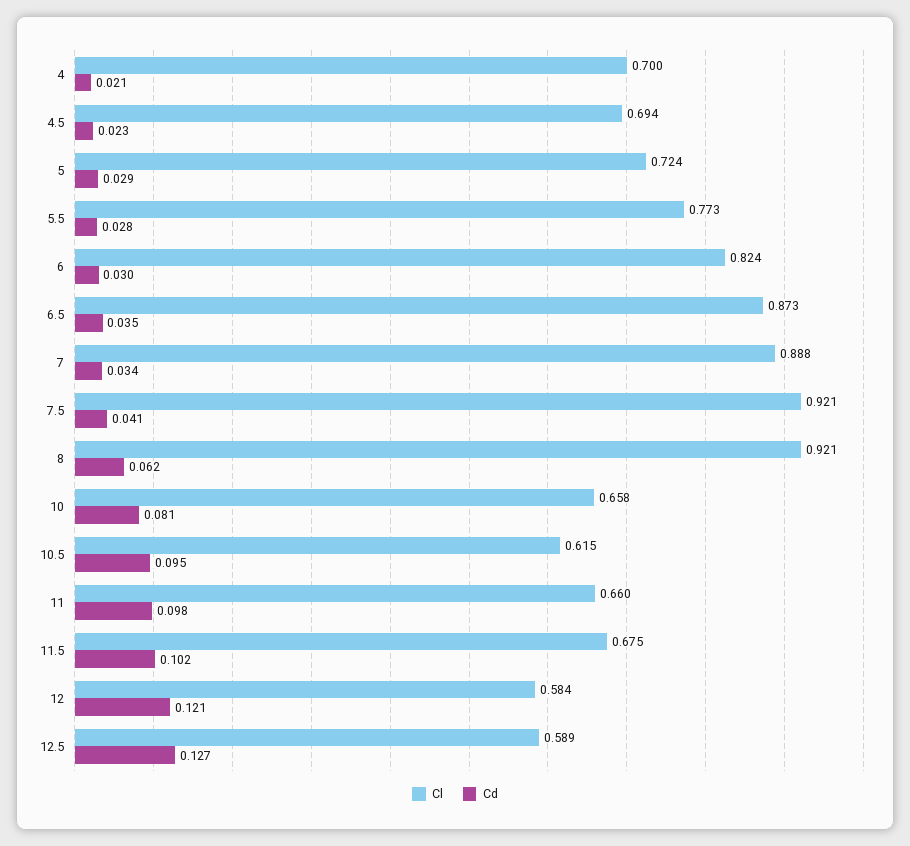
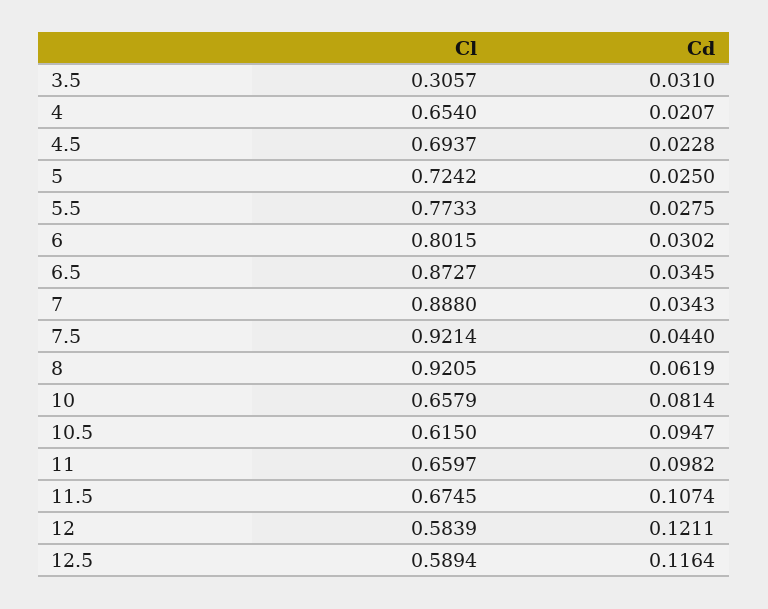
  {
    "Cl": {
-     "4": 0.7,
+     "4": 0.654,
      "4.5": 0.6937,
      "5": 0.7242,
      "5.5": 0.7733,
-     "6": 0.824,
+     "6": 0.8015,
      "6.5": 0.8727,
      "7": 0.888,
      "7.5": 0.9214,
      "8": 0.9205,
      "10": 0.6579,
      "10.5": 0.615,
      "11": 0.6597,
      "11.5": 0.6745,
      "12": 0.5839,
-     "12.5": 0.5894
+     "12.5": 0.5894,
+     "3.5": 0.3057
    },
    "Cd": {
      "4": 0.0207,
      "4.5": 0.0228,
-     "5": 0.029,
+     "5": 0.025,
      "5.5": 0.0275,
      "6": 0.0302,
      "6.5": 0.0345,
      "7": 0.0343,
-     "7.5": 0.041,
+     "7.5": 0.044,
      "8": 0.0619,
      "10": 0.0814,
      "10.5": 0.0947,
      "11": 0.0982,
-     "11.5": 0.102,
+     "11.5": 0.1074,
      "12": 0.1211,
-     "12.5": 0.127
+     "12.5": 0.1164,
+     "3.5": 0.031
    }
  }

